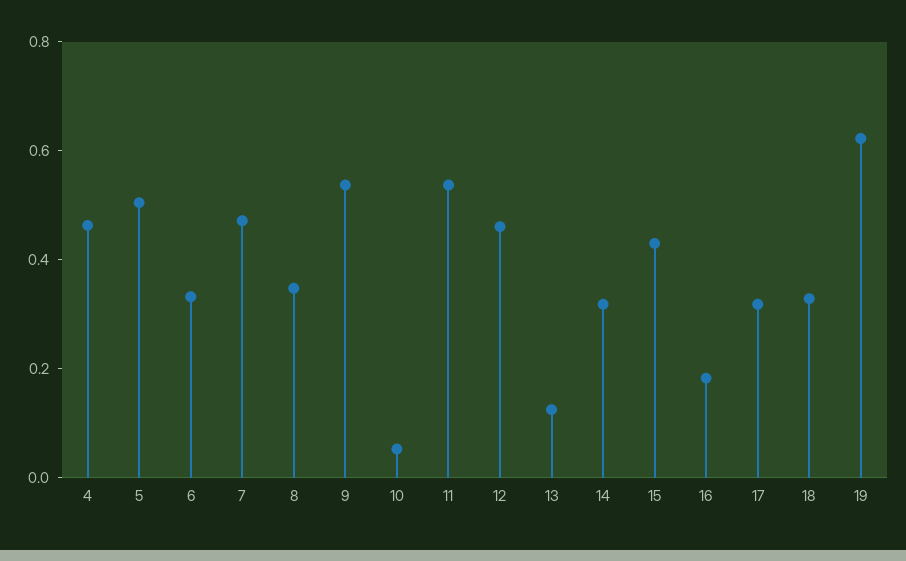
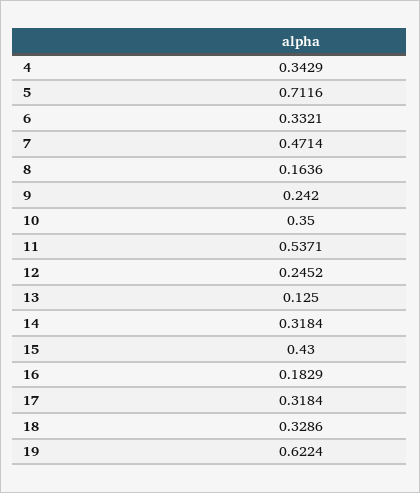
  {
-   "4": 0.45,
+   "4": 0.3429,
-   "5": 0.5,
+   "5": 0.7116,
    "6": 0.3321,
    "7": 0.4714,
-   "8": 0.35,
+   "8": 0.1636,
-   "9": 0.55,
+   "9": 0.242,
-   "10": 0.05,
+   "10": 0.35,
    "11": 0.5371,
-   "12": 0.45,
+   "12": 0.2452,
    "13": 0.125,
    "14": 0.3184,
    "15": 0.43,
    "16": 0.1829,
    "17": 0.3184,
    "18": 0.3286,
    "19": 0.6224
  }

